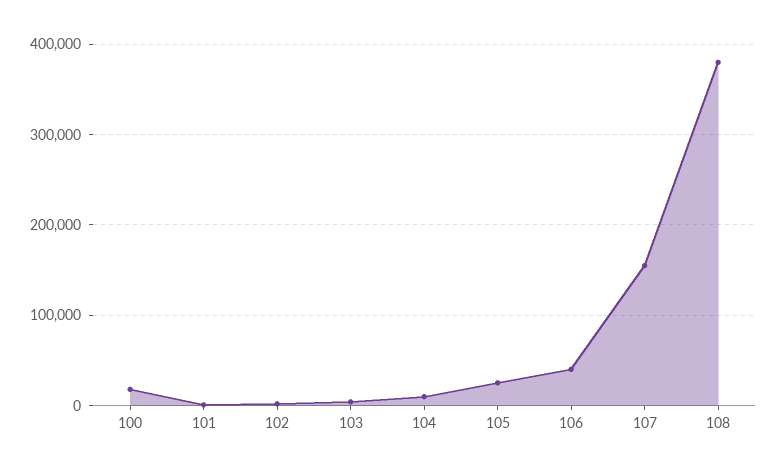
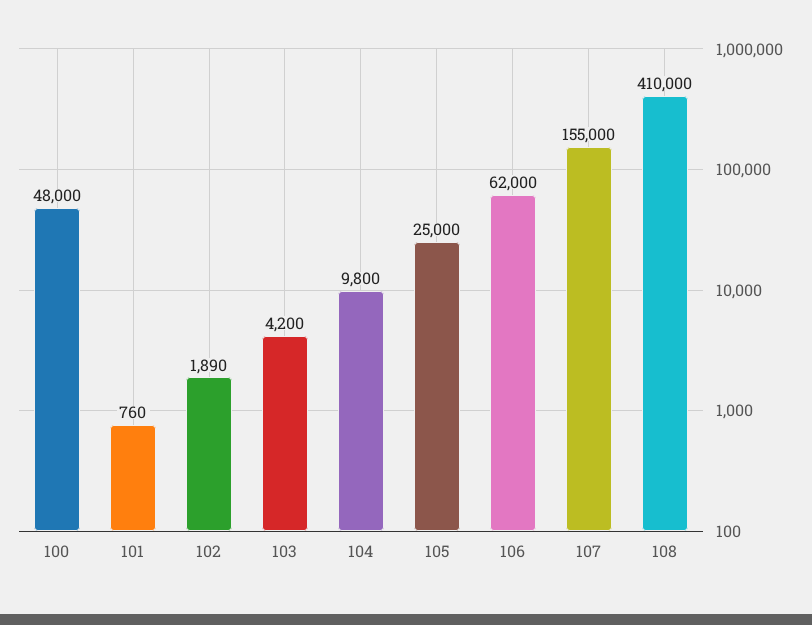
  {
-   "100": 20000,
+   "100": 48000,
    "101": 760,
    "102": 1890,
    "103": 4200,
    "104": 9800,
    "105": 25000,
-   "106": 40000,
+   "106": 62000,
    "107": 155000,
-   "108": 380000
+   "108": 410000
  }

